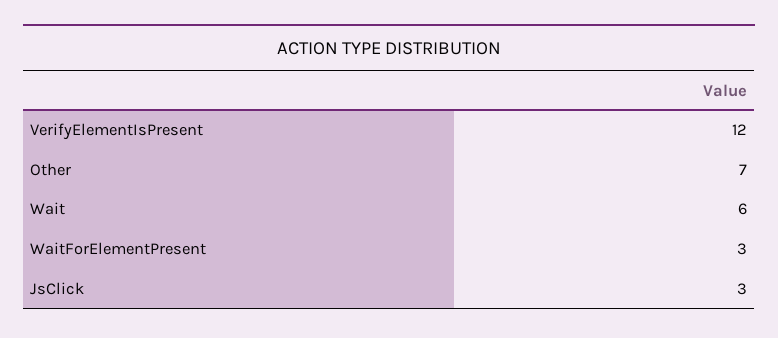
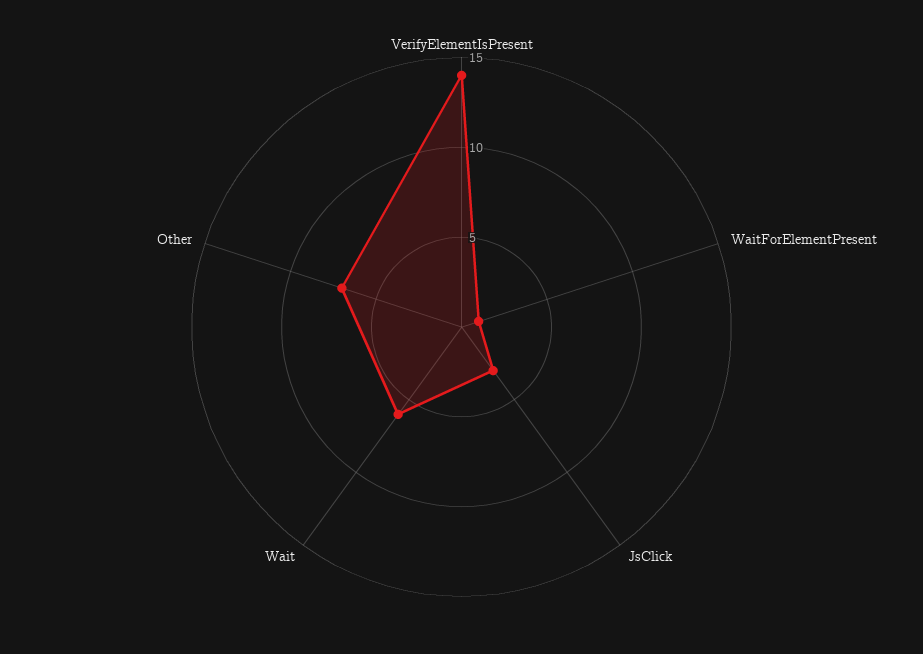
  {
-   "VerifyElementIsPresent": 12,
+   "VerifyElementIsPresent": 14,
    "Other": 7,
    "Wait": 6,
-   "WaitForElementPresent": 3,
+   "WaitForElementPresent": 1,
    "JsClick": 3
  }

